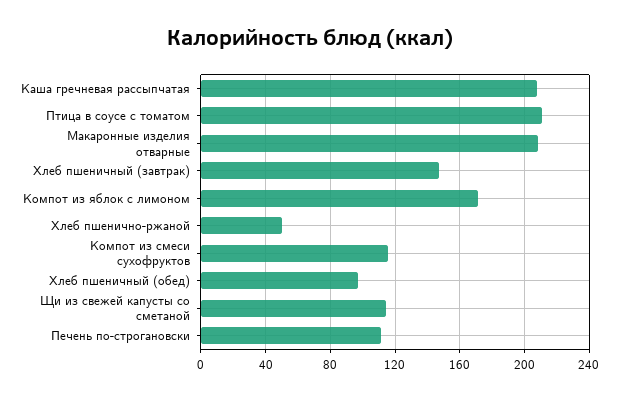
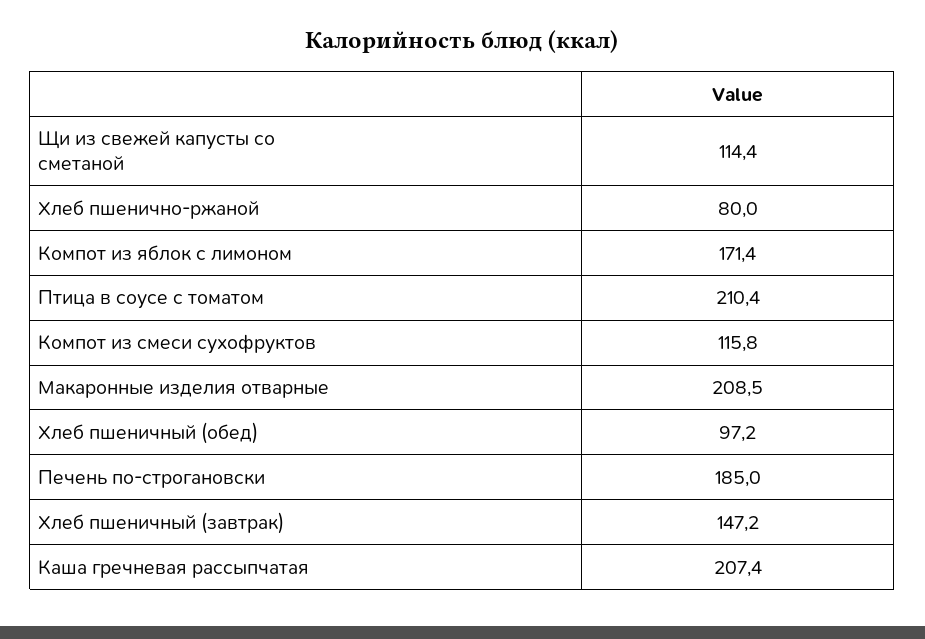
  {
    "Каша гречневая рассыпчатая": 207.4,
    "Птица в соусе с томатом": 210.4,
    "Макаронные изделия отварные": 208.5,
    "Хлеб пшеничный (завтрак)": 147.2,
    "Компот из яблок с лимоном": 171.4,
-   "Хлеб пшенично-ржаной": 50,
+   "Хлеб пшенично-ржаной": 80,
    "Компот из смеси сухофруктов": 115.8,
    "Хлеб пшеничный (обед)": 97.2,
    "Щи из свежей капусты со сметаной": 114.4,
-   "Печень по-строгановски": 110
+   "Печень по-строгановски": 185
  }

